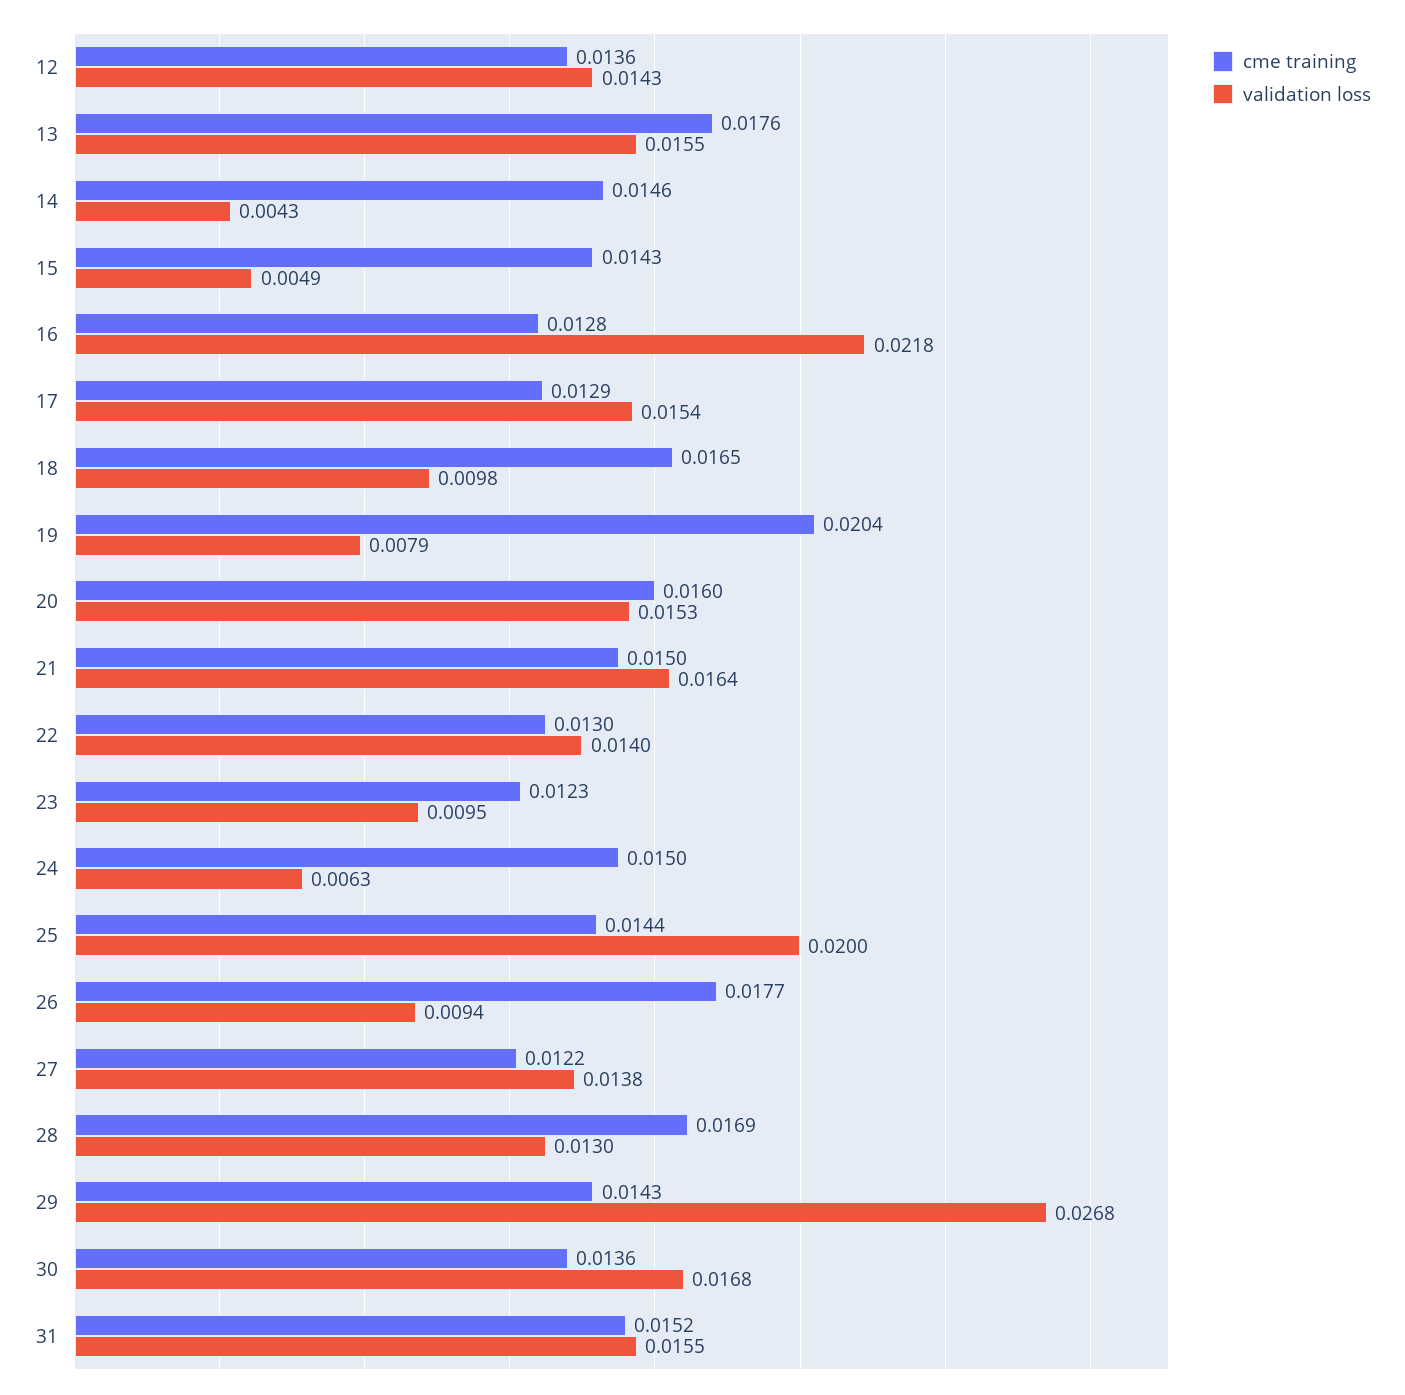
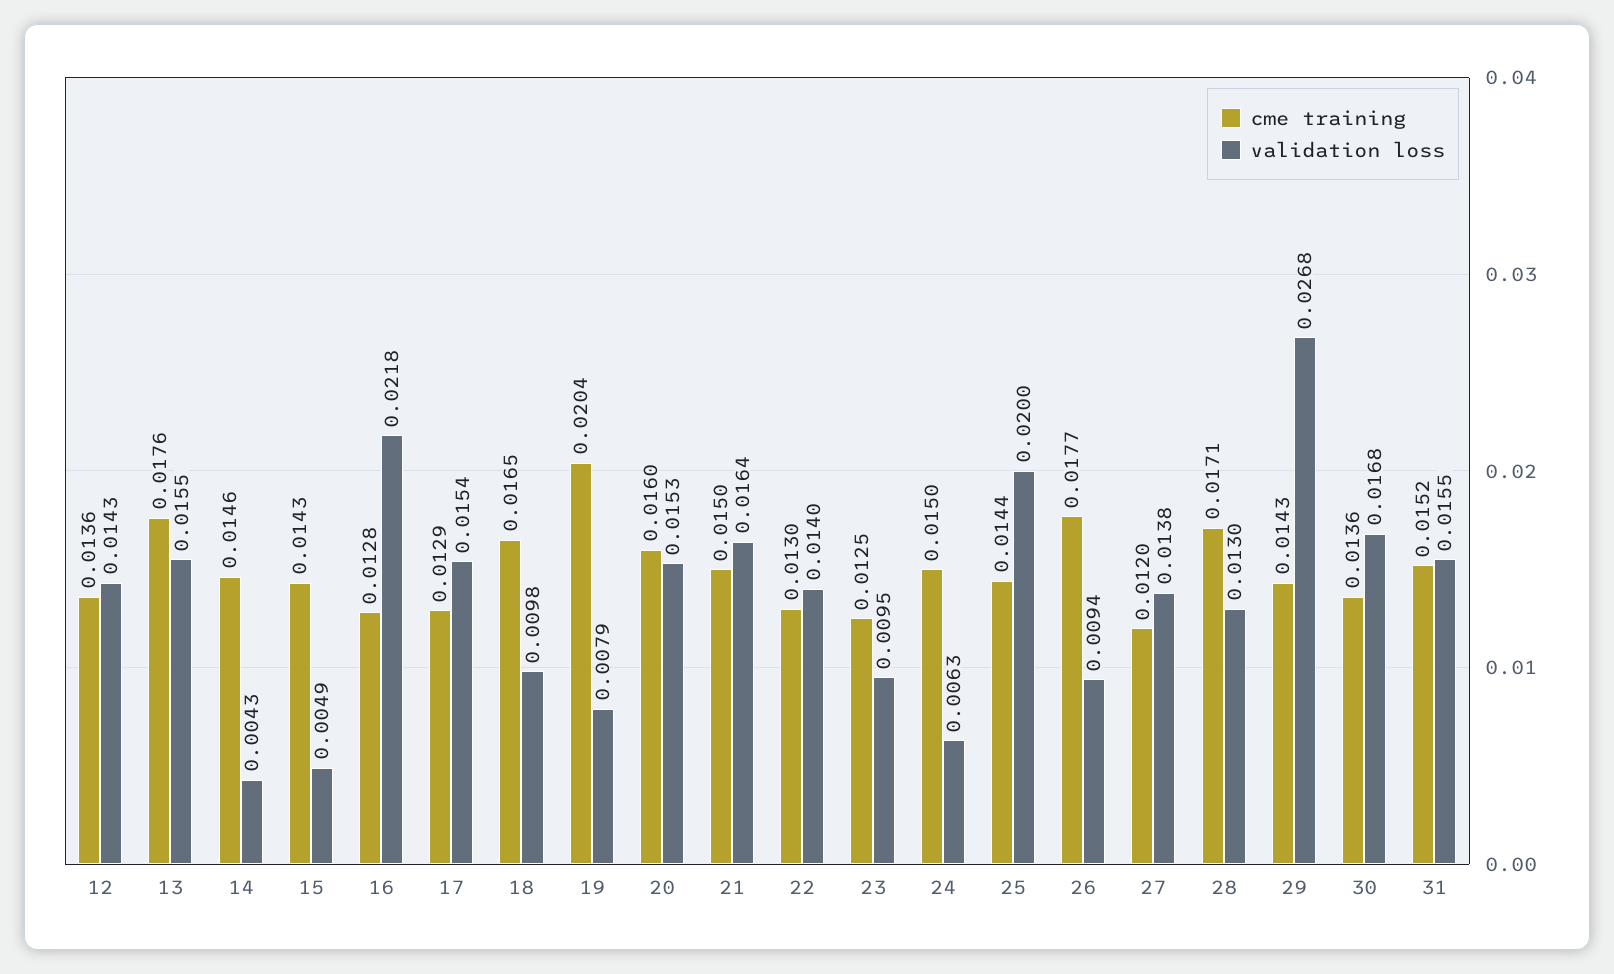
  {
    "cme training": {
      "12": 0.0136,
      "13": 0.0176,
      "14": 0.0146,
      "15": 0.0143,
      "16": 0.0128,
      "17": 0.0129,
      "18": 0.0165,
      "19": 0.0204,
      "20": 0.016,
      "21": 0.015,
      "22": 0.013,
-     "23": 0.0123,
+     "23": 0.0125,
      "24": 0.015,
      "25": 0.0144,
      "26": 0.0177,
-     "27": 0.0122,
+     "27": 0.012,
-     "28": 0.0169,
+     "28": 0.0171,
      "29": 0.0143,
      "30": 0.0136,
      "31": 0.0152
    },
    "validation loss": {
      "12": 0.0143,
      "13": 0.0155,
      "14": 0.0043,
      "15": 0.0049,
      "16": 0.0218,
      "17": 0.0154,
      "18": 0.0098,
      "19": 0.0079,
      "20": 0.0153,
      "21": 0.0164,
      "22": 0.014,
      "23": 0.0095,
      "24": 0.0063,
      "25": 0.02,
      "26": 0.0094,
      "27": 0.0138,
      "28": 0.013,
      "29": 0.0268,
      "30": 0.0168,
      "31": 0.0155
    }
  }

